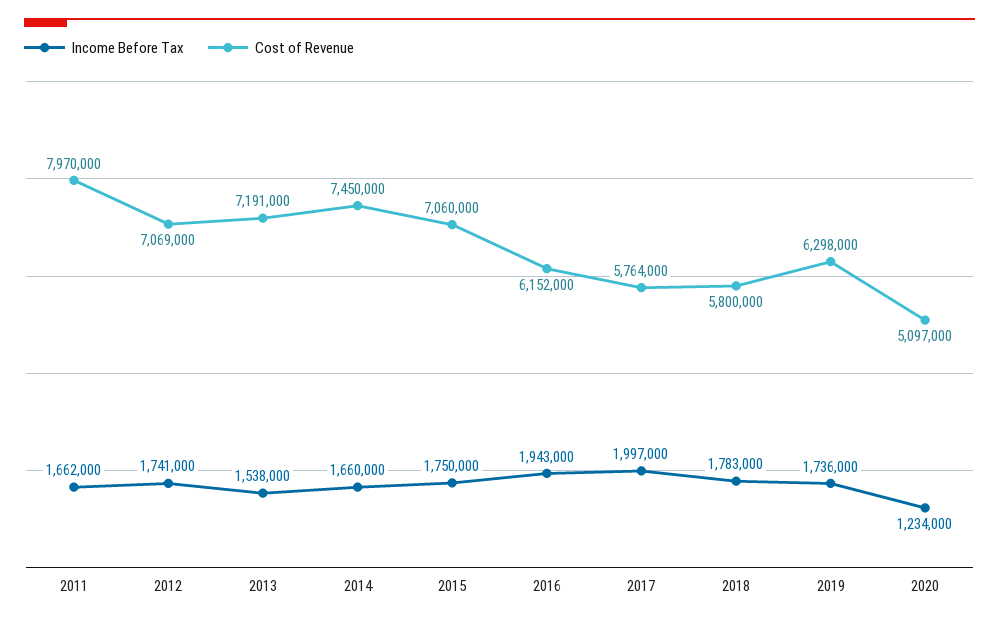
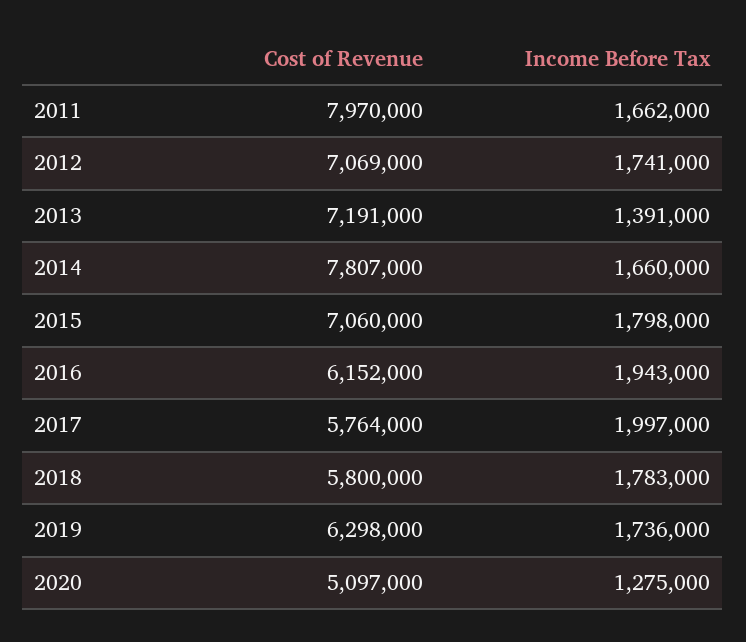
  {
    "Income Before Tax": {
      "2011": 1662000,
      "2012": 1741000,
-     "2013": 1538000,
+     "2013": 1391000,
      "2014": 1660000,
-     "2015": 1750000,
+     "2015": 1798000,
      "2016": 1943000,
      "2017": 1997000,
      "2018": 1783000,
      "2019": 1736000,
-     "2020": 1234000
+     "2020": 1275000
    },
    "Cost of Revenue": {
      "2011": 7970000,
      "2012": 7069000,
      "2013": 7191000,
-     "2014": 7450000,
+     "2014": 7807000,
      "2015": 7060000,
      "2016": 6152000,
      "2017": 5764000,
      "2018": 5800000,
      "2019": 6298000,
      "2020": 5097000
    }
  }

